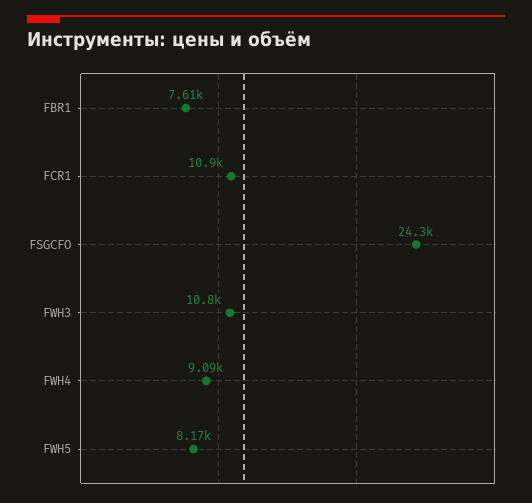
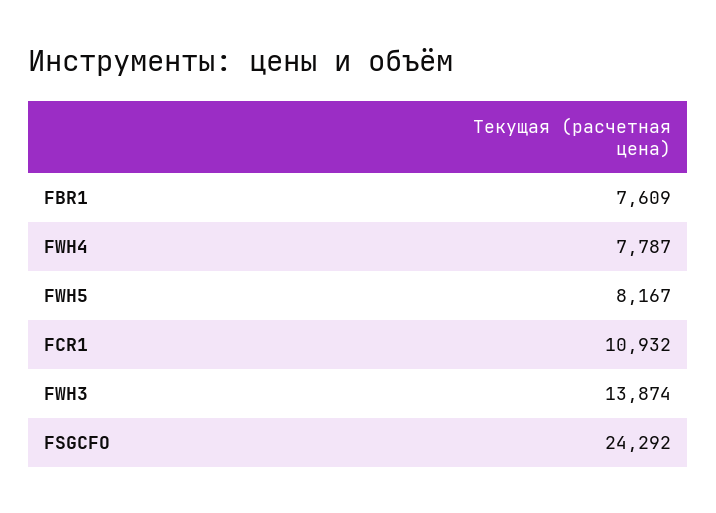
  {
    "FBR1": 7609,
    "FCR1": 10932,
    "FSGCFO": 24292,
-   "FWH3": 10800,
+   "FWH3": 13874,
-   "FWH4": 9090,
+   "FWH4": 7787,
    "FWH5": 8167
  }

